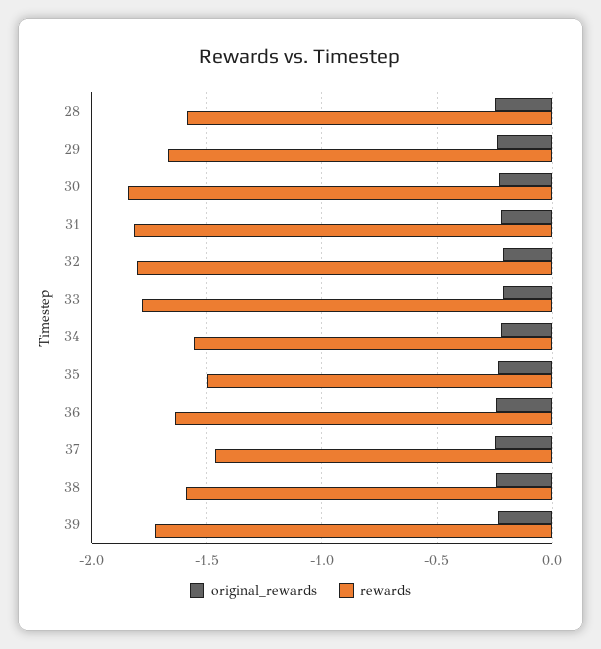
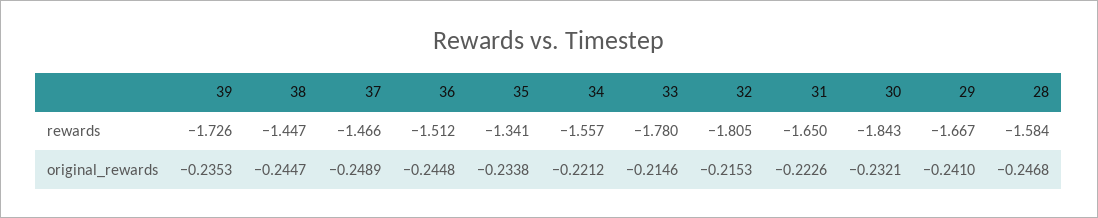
  {
    "original_rewards": {
      "28": -0.2468,
      "29": -0.241,
      "30": -0.2321,
      "31": -0.2226,
      "32": -0.2153,
      "33": -0.2146,
      "34": -0.2212,
      "35": -0.2338,
      "36": -0.2448,
      "37": -0.2489,
      "38": -0.2447,
      "39": -0.2353
    },
    "rewards": {
      "28": -1.584,
      "29": -1.667,
      "30": -1.843,
-     "31": -1.8,
+     "31": -1.65,
      "32": -1.805,
      "33": -1.78,
      "34": -1.557,
-     "35": -1.5,
+     "35": -1.341,
-     "36": -1.65,
+     "36": -1.512,
      "37": -1.466,
-     "38": -1.6,
+     "38": -1.447,
      "39": -1.726
    }
  }

